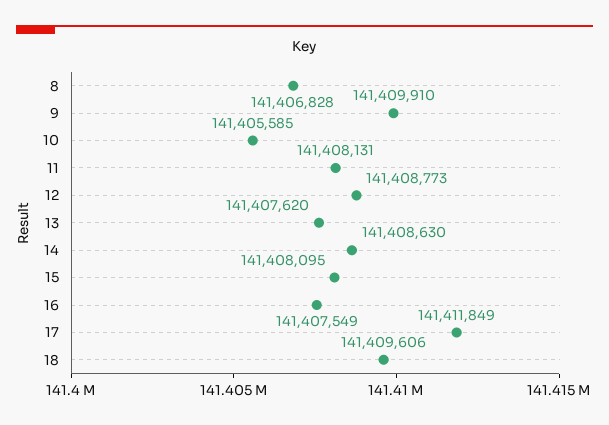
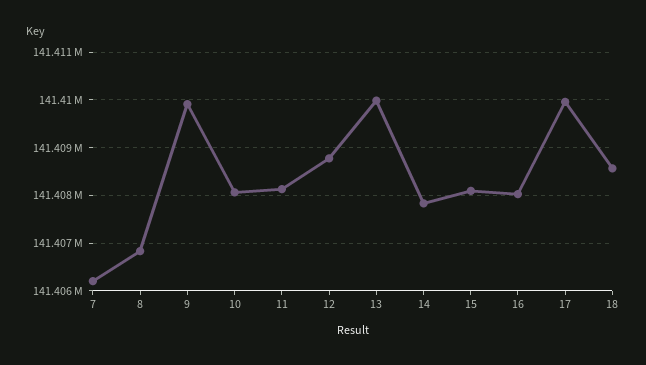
  {
    "8": 141406828,
    "9": 141409910,
-   "10": 141405585,
+   "10": 141408000,
    "11": 141408131,
    "12": 141408773,
-   "13": 141407620,
+   "13": 141410000,
-   "14": 141408630,
+   "14": 141407800,
    "15": 141408095,
-   "16": 141407549,
+   "16": 141408000,
-   "17": 141411849,
+   "17": 141410000,
-   "18": 141409606
+   "18": 141408600,
+   "7": 141406200
  }

